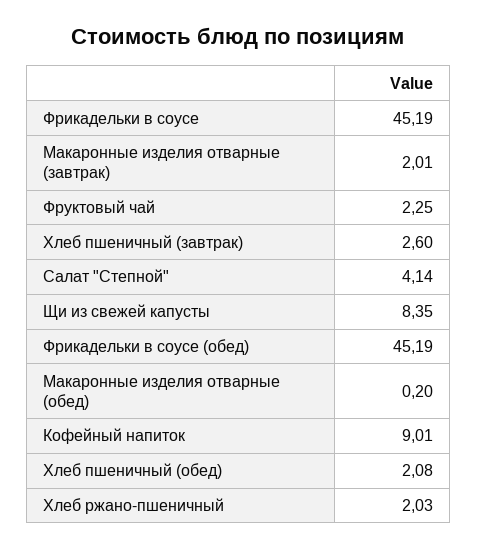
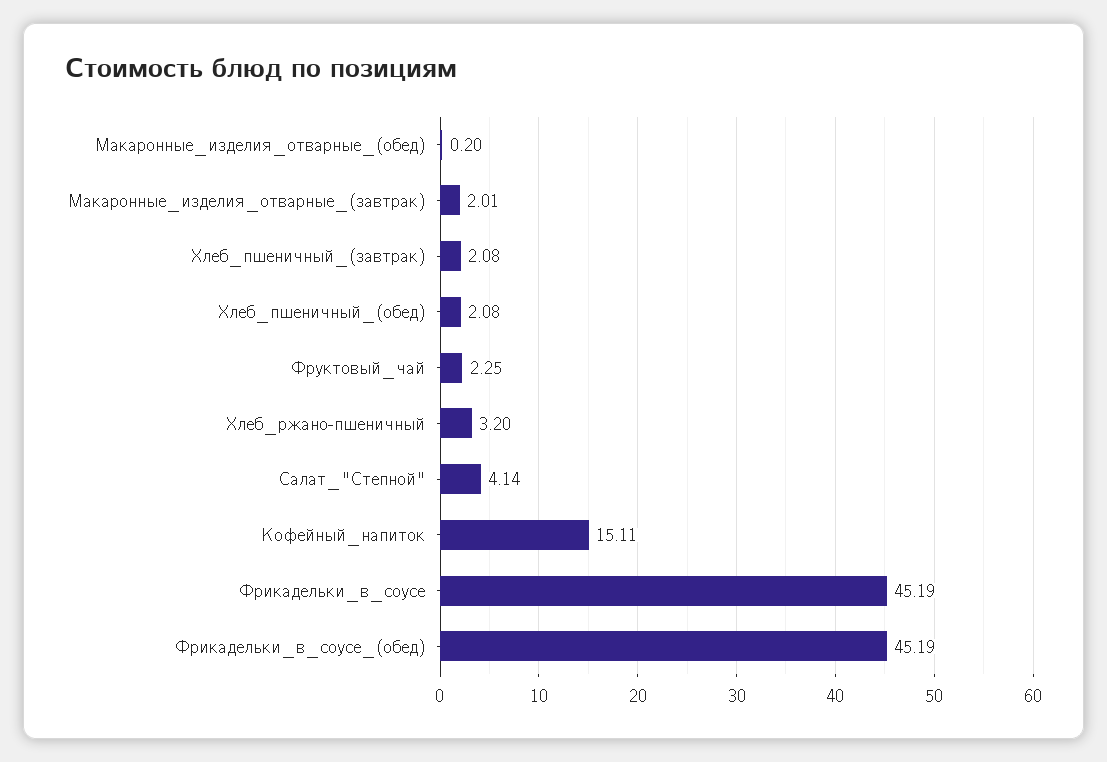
  {
    "Фрикадельки в соусе": 45.19,
    "Макаронные изделия отварные (завтрак)": 2.01,
    "Фруктовый чай": 2.25,
-   "Хлеб пшеничный (завтрак)": 2.6,
+   "Хлеб пшеничный (завтрак)": 2.08,
    "Салат \"Степной\"": 4.14,
-   "Щи из свежей капусты": 8.35,
    "Фрикадельки в соусе (обед)": 45.19,
    "Макаронные изделия отварные (обед)": 0.2,
-   "Кофейный напиток": 9.01,
+   "Кофейный напиток": 15.11,
    "Хлеб пшеничный (обед)": 2.08,
-   "Хлеб ржано-пшеничный": 2.03
+   "Хлеб ржано-пшеничный": 3.2
  }

